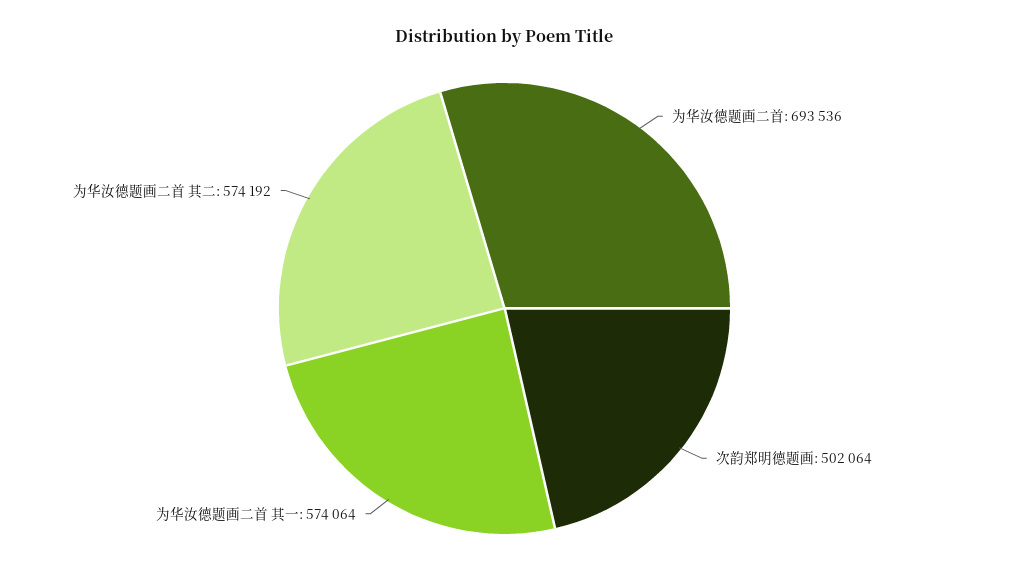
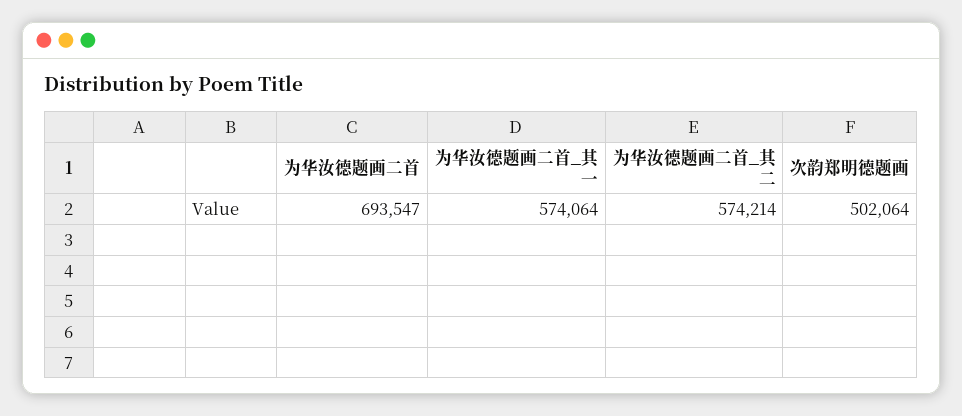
  {
-   "为华汝德题画二首": 693536,
+   "为华汝德题画二首": 693547,
    "次韵郑明德题画": 502064,
    "为华汝德题画二首 其一": 574064,
-   "为华汝德题画二首 其二": 574192
+   "为华汝德题画二首 其二": 574214
  }

